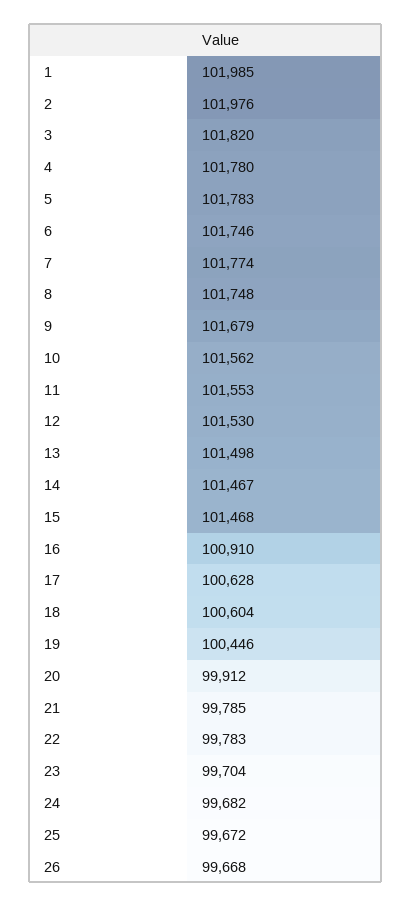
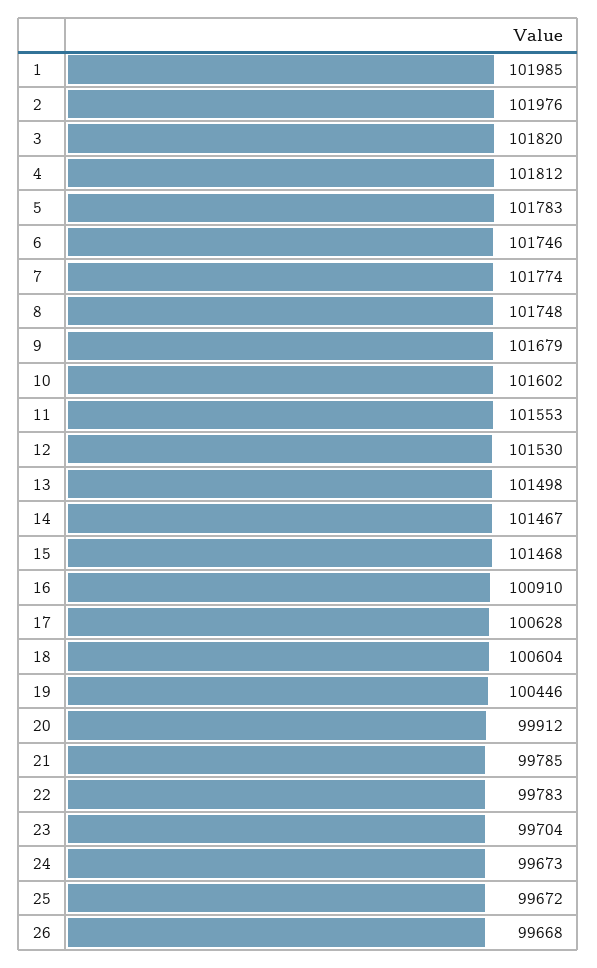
  {
    "1": 101985,
    "2": 101976,
    "3": 101820,
-   "4": 101780,
+   "4": 101812,
    "5": 101783,
    "6": 101746,
    "7": 101774,
    "8": 101748,
    "9": 101679,
-   "10": 101562,
+   "10": 101602,
    "11": 101553,
    "12": 101530,
    "13": 101498,
    "14": 101467,
    "15": 101468,
    "16": 100910,
    "17": 100628,
    "18": 100604,
    "19": 100446,
    "20": 99912,
    "21": 99785,
    "22": 99783,
    "23": 99704,
-   "24": 99682,
+   "24": 99673,
    "25": 99672,
    "26": 99668
  }

